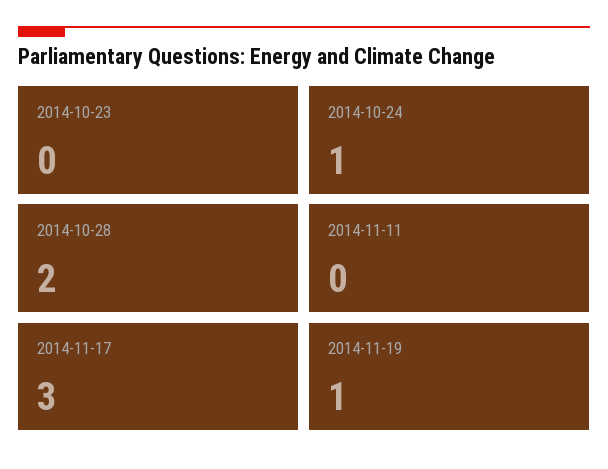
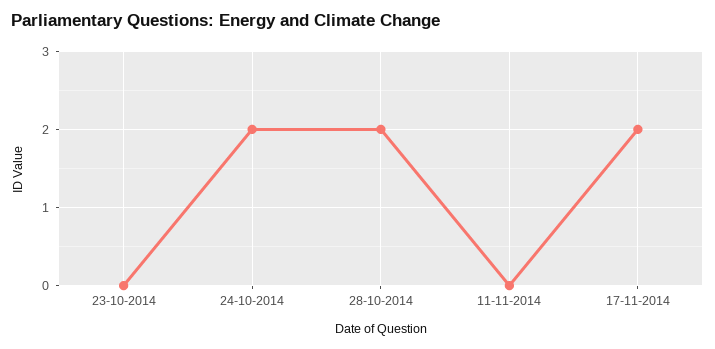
  {
    "2014-10-23": 0,
-   "2014-10-24": 1,
+   "2014-10-24": 2,
    "2014-10-28": 2,
    "2014-11-11": 0,
-   "2014-11-17": 3,
+   "2014-11-17": 2
-   "2014-11-19": 1
  }

